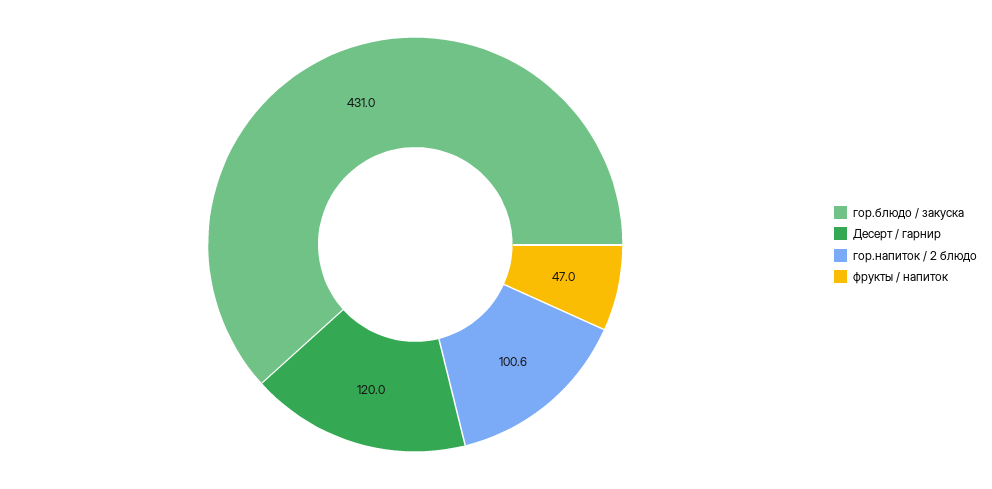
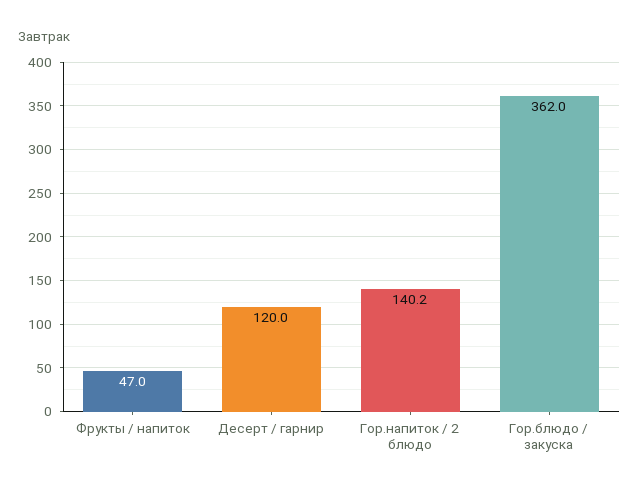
  {
-   "гор.блюдо / закуска": 431,
+   "гор.блюдо / закуска": 362,
    "Десерт / гарнир": 120,
-   "гор.напиток / 2 блюдо": 100.6,
+   "гор.напиток / 2 блюдо": 140.2,
    "фрукты / напиток": 47
  }

